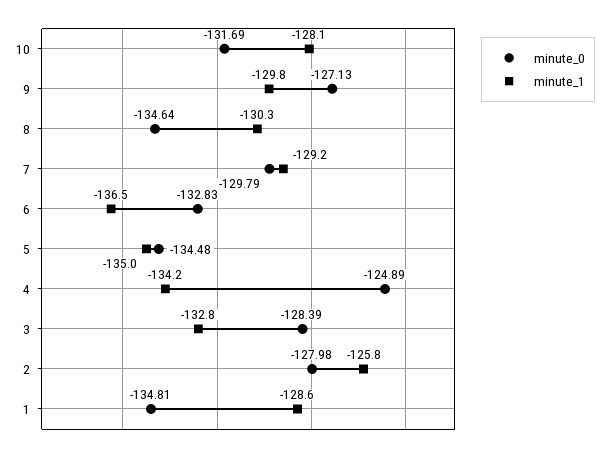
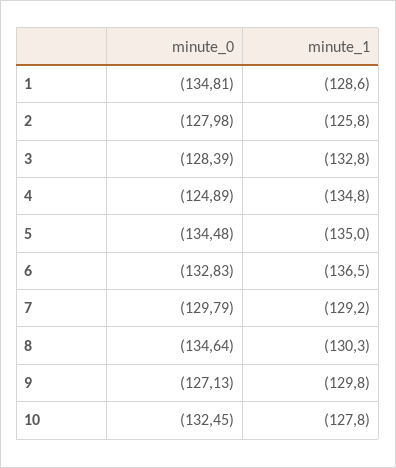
  {
    "minute_0": {
-     "10": -131.69,
+     "10": -132.45,
      "9": -127.13,
      "8": -134.64,
      "7": -129.79,
      "6": -132.83,
      "5": -134.48,
      "4": -124.89,
      "3": -128.39,
      "2": -127.98,
      "1": -134.81
    },
    "minute_1": {
-     "10": -128.1,
+     "10": -127.8,
      "9": -129.8,
      "8": -130.3,
      "7": -129.2,
      "6": -136.5,
      "5": -135,
-     "4": -134.2,
+     "4": -134.8,
      "3": -132.8,
      "2": -125.8,
      "1": -128.6
    }
  }

